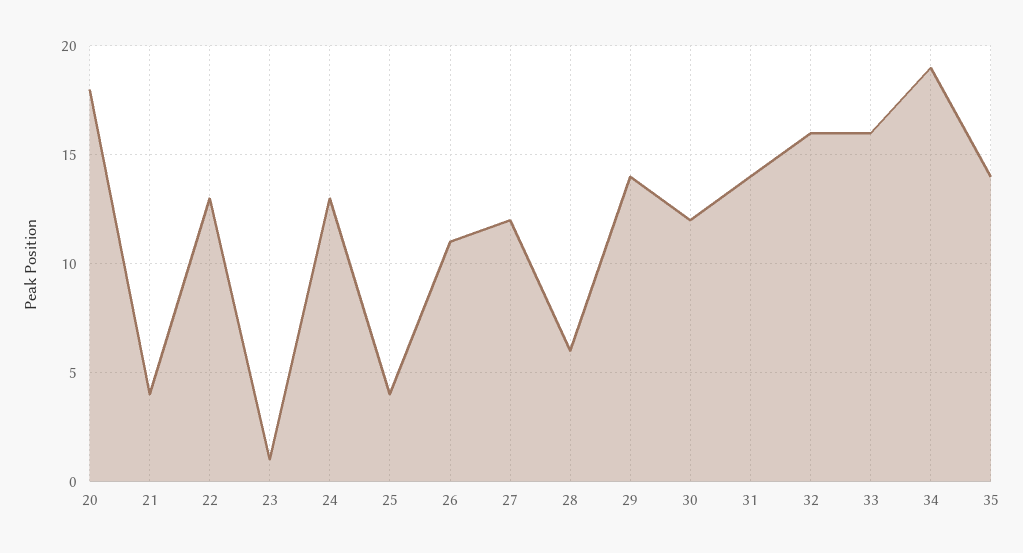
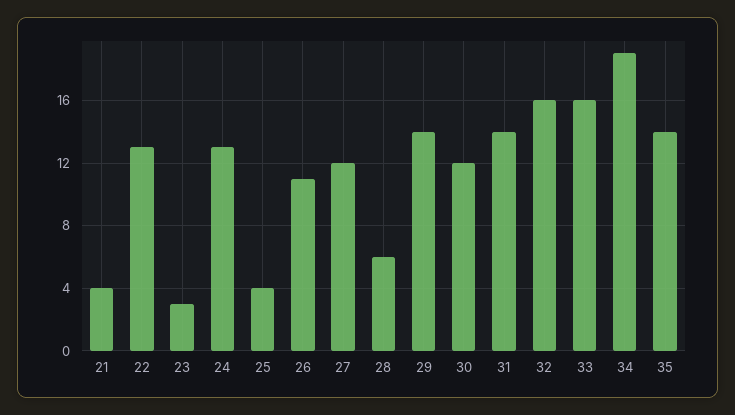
  {
-   "20": 18,
    "21": 4,
    "22": 13,
-   "23": 1,
+   "23": 3,
    "24": 13,
    "25": 4,
    "26": 11,
    "27": 12,
    "28": 6,
    "29": 14,
    "30": 12,
    "31": 14,
    "32": 16,
    "33": 16,
    "34": 19,
    "35": 14
  }

